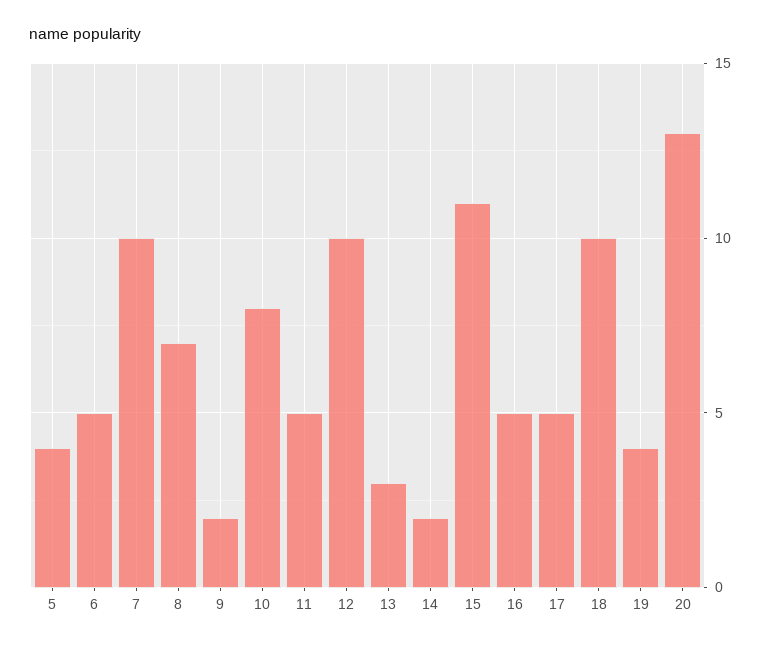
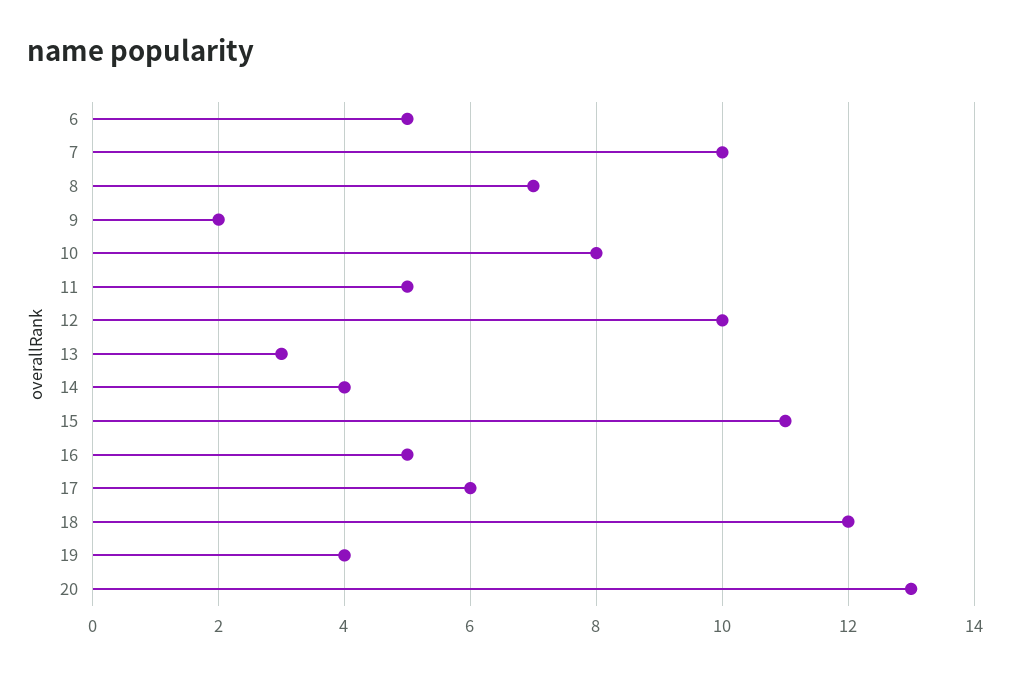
  {
-   "5": 4,
    "6": 5,
    "7": 10,
    "8": 7,
    "9": 2,
    "10": 8,
    "11": 5,
    "12": 10,
    "13": 3,
-   "14": 2,
+   "14": 4,
    "15": 11,
    "16": 5,
-   "17": 5,
+   "17": 6,
-   "18": 10,
+   "18": 12,
    "19": 4,
    "20": 13
  }

